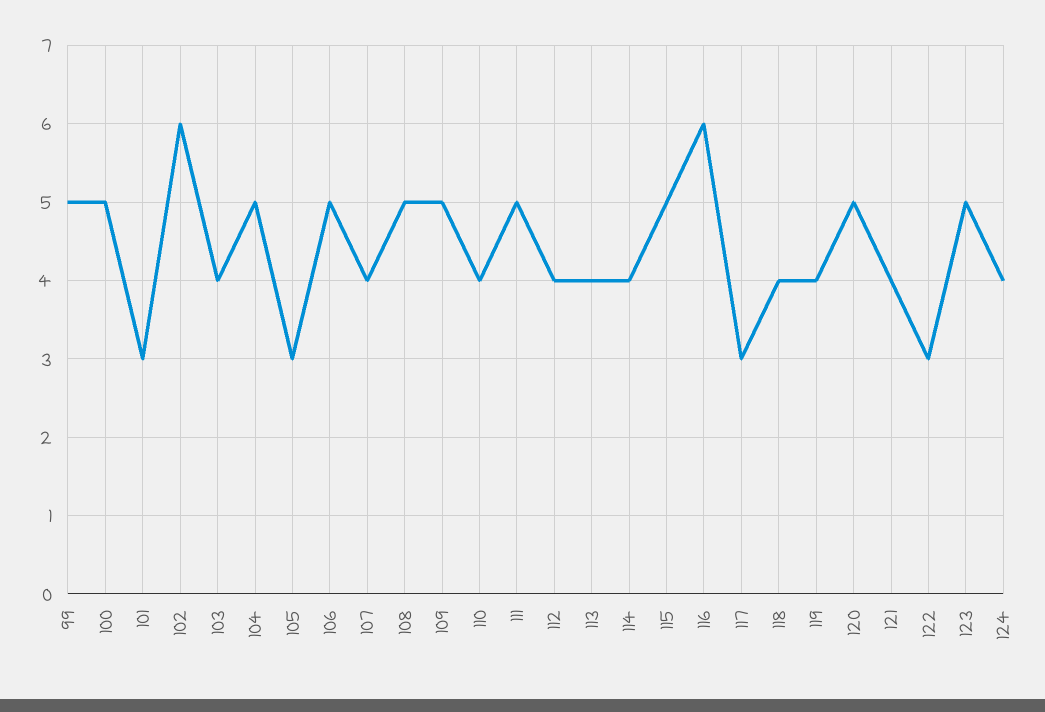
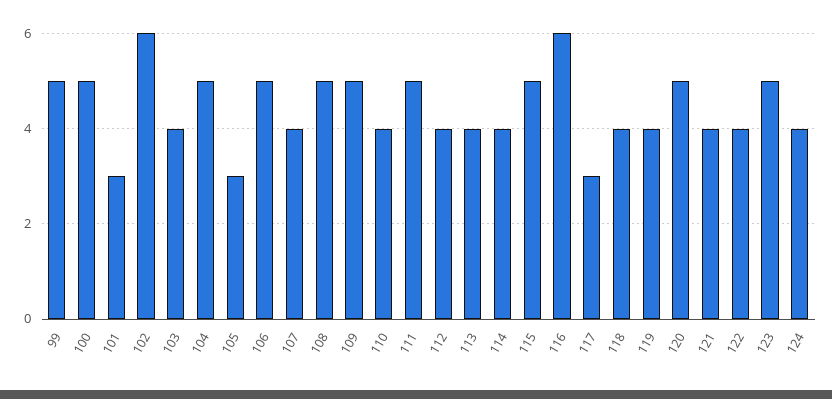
  {
    "99": 5,
    "100": 5,
    "101": 3,
    "102": 6,
    "103": 4,
    "104": 5,
    "105": 3,
    "106": 5,
    "107": 4,
    "108": 5,
    "109": 5,
    "110": 4,
    "111": 5,
    "112": 4,
    "113": 4,
    "114": 4,
    "115": 5,
    "116": 6,
    "117": 3,
    "118": 4,
    "119": 4,
    "120": 5,
    "121": 4,
-   "122": 3,
+   "122": 4,
    "123": 5,
    "124": 4
  }

